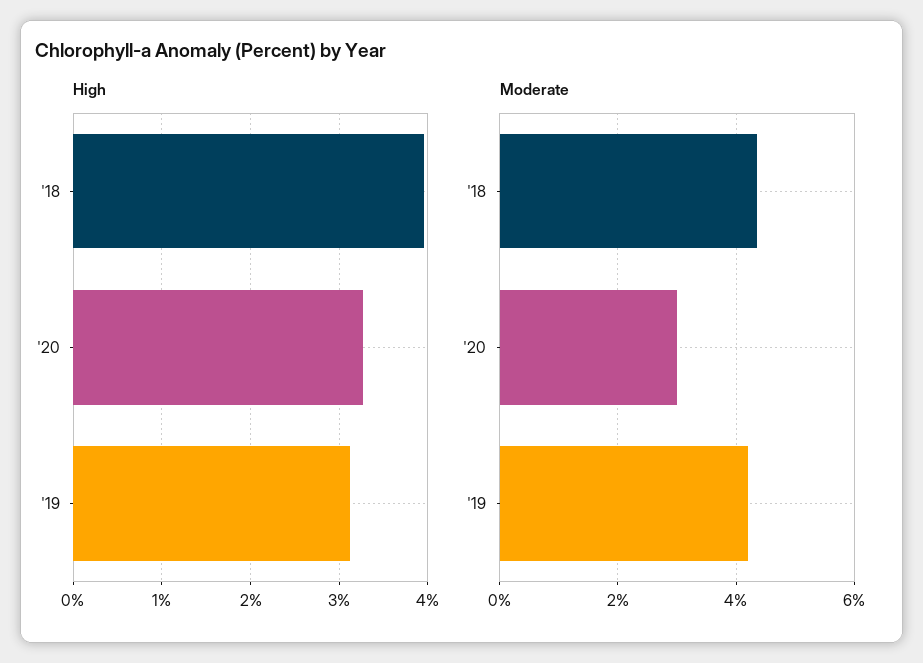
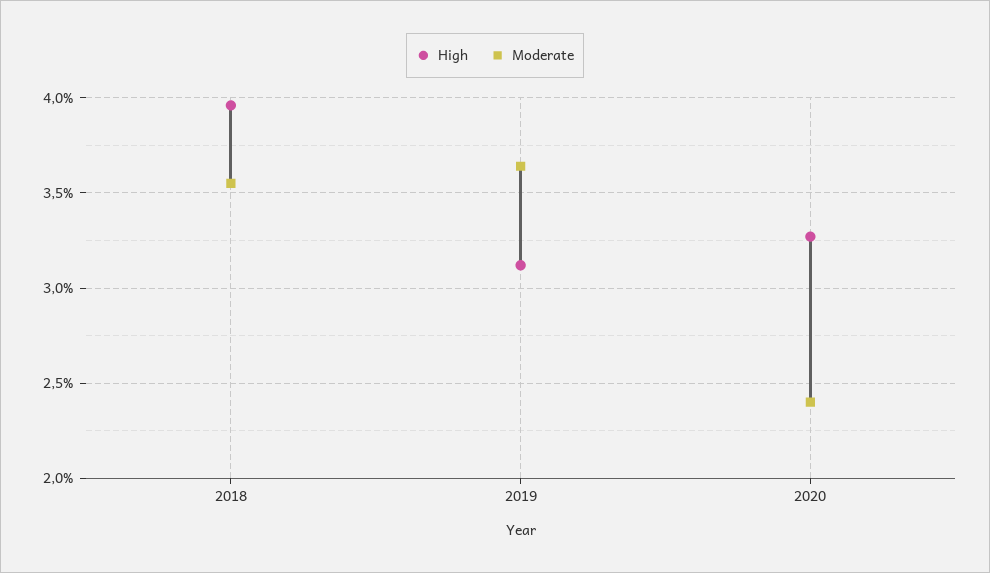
  {
    "High": {
      "'18": 3.95,
      "'20": 3.25,
      "'19": 3.1
    },
    "Moderate": {
-     "'18": 4.4,
+     "'18": 3.55,
-     "'20": 3,
+     "'20": 2.4,
-     "'19": 4.2
+     "'19": 3.65
    }
  }

